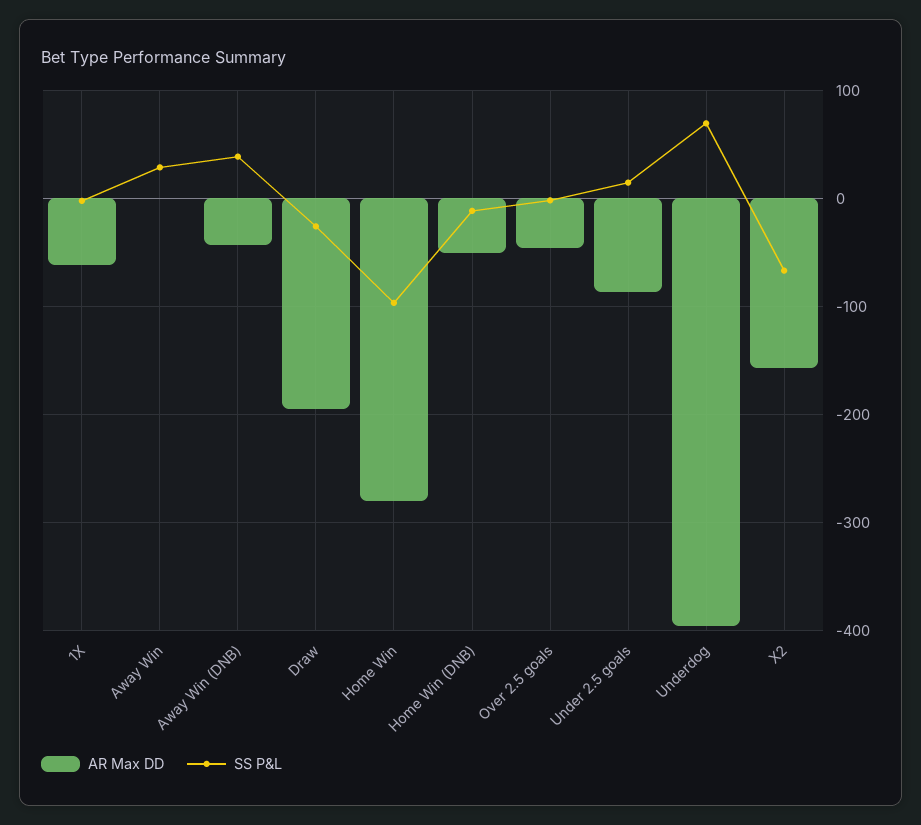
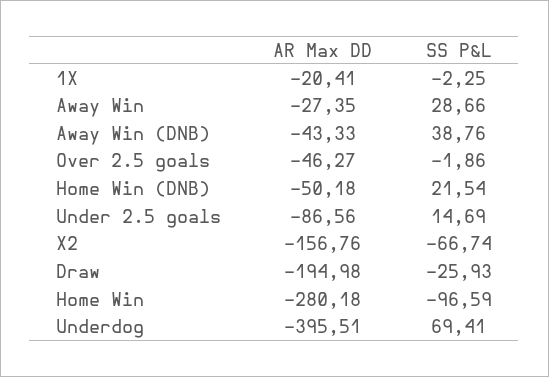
  {
    "AR Max DD": {
-     "1X": -60,
+     "1X": -20.41,
-     "Away Win": 0,
+     "Away Win": -27.35,
      "Away Win (DNB)": -43.33,
      "Draw": -194.98,
      "Home Win": -280.18,
      "Home Win (DNB)": -50.18,
      "Over 2.5 goals": -46.27,
      "Under 2.5 goals": -86.56,
      "Underdog": -395.51,
      "X2": -156.76
    },
    "SS P&L": {
      "1X": -2.25,
      "Away Win": 28.66,
      "Away Win (DNB)": 38.76,
      "Draw": -25.93,
      "Home Win": -96.59,
-     "Home Win (DNB)": -10,
+     "Home Win (DNB)": 21.54,
      "Over 2.5 goals": -1.86,
      "Under 2.5 goals": 14.69,
      "Underdog": 69.41,
      "X2": -66.74
    }
  }

